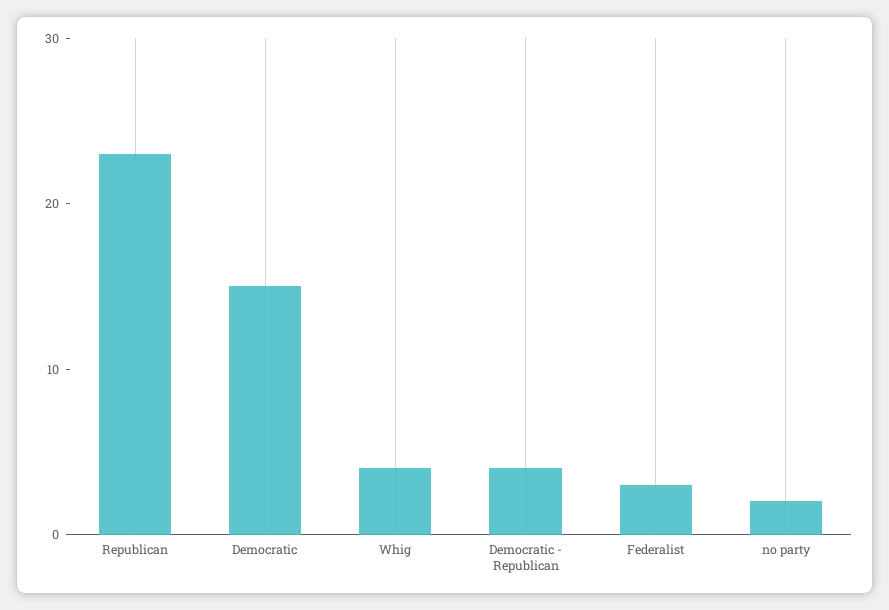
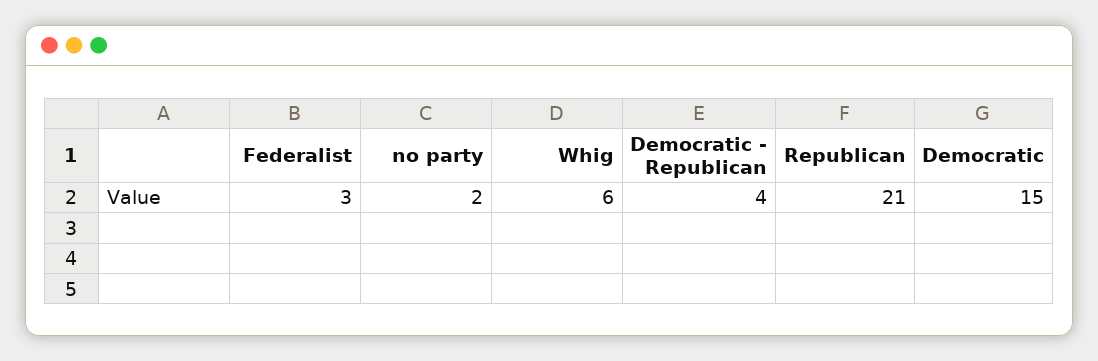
  {
-   "Republican": 23,
+   "Republican": 21,
    "Democratic": 15,
-   "Whig": 4,
+   "Whig": 6,
    "Democratic - Republican": 4,
    "Federalist": 3,
    "no party": 2
  }

